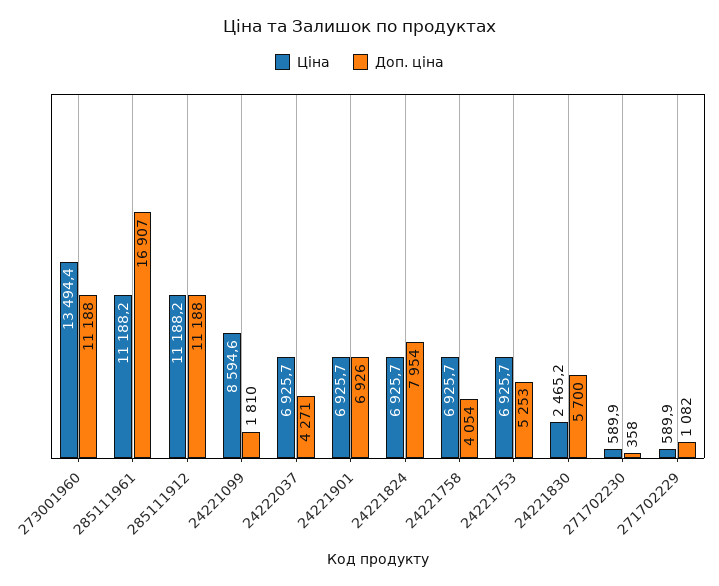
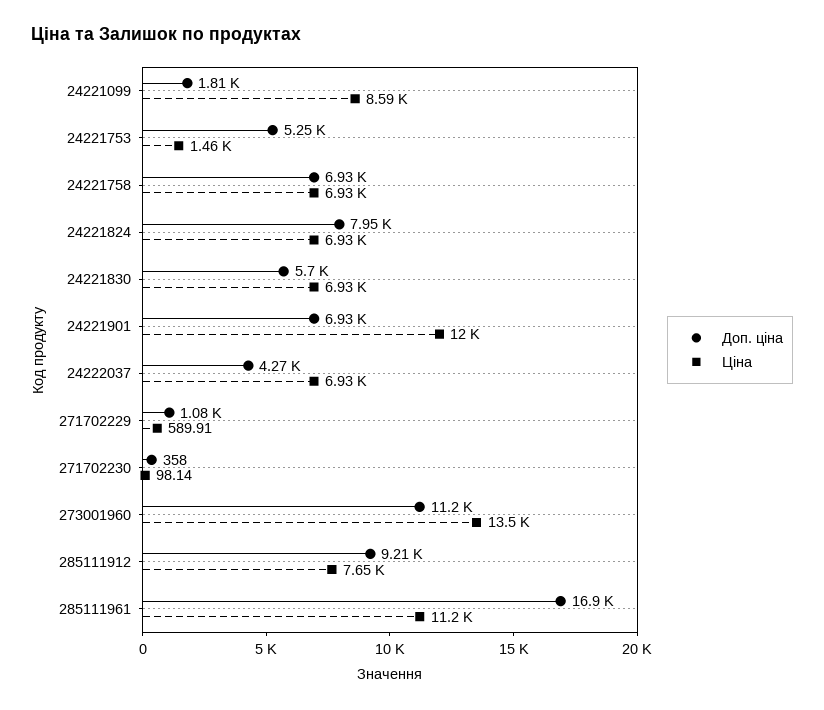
  {
    "Ціна": {
      "273001960": 13494.4,
      "285111961": 11188.2,
-     "285111912": 11188.2,
+     "285111912": 7650,
      "24221099": 8594.6,
      "24222037": 6925.7,
-     "24221901": 6925.7,
+     "24221901": 12000,
      "24221824": 6925.7,
      "24221758": 6925.7,
-     "24221753": 6925.7,
+     "24221753": 1460,
-     "24221830": 2465.2,
+     "24221830": 6930,
-     "271702230": 589.9,
+     "271702230": 98.14,
      "271702229": 589.91
    },
    "Доп. ціна": {
      "273001960": 11188,
      "285111961": 16907,
-     "285111912": 11188,
+     "285111912": 9210,
      "24221099": 1810,
      "24222037": 4271,
      "24221901": 6926,
      "24221824": 7954,
-     "24221758": 4054,
+     "24221758": 6930,
      "24221753": 5253,
      "24221830": 5700,
      "271702230": 358,
      "271702229": 1082
    }
  }

